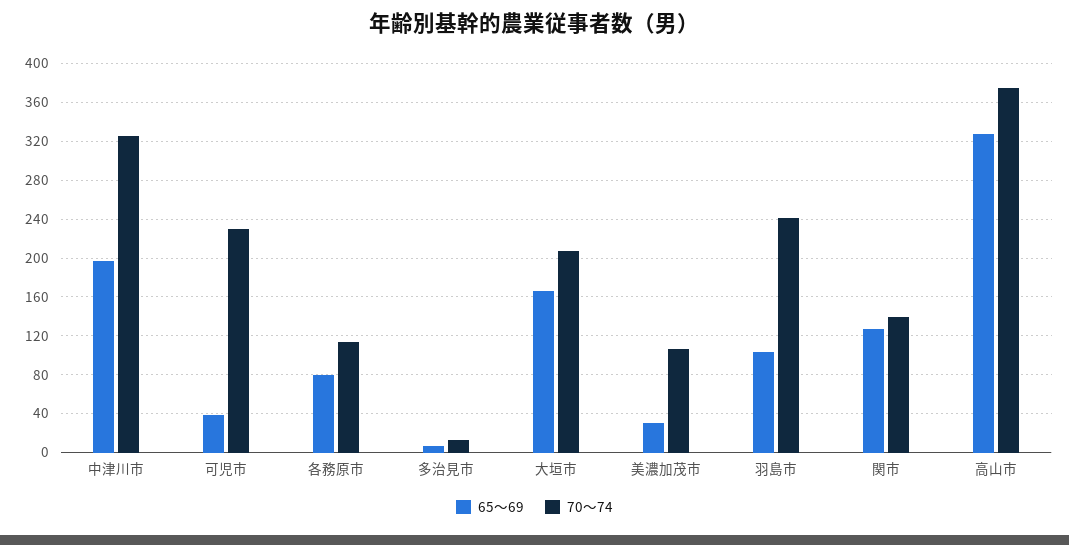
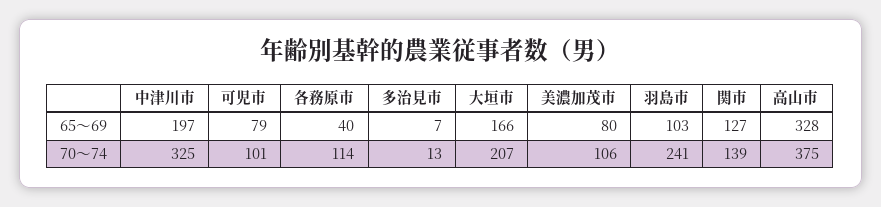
  {
    "65～69": {
      "中津川市": 197,
-     "可児市": 40,
+     "可児市": 79,
-     "各務原市": 80,
+     "各務原市": 40,
      "多治見市": 7,
      "大垣市": 166,
-     "美濃加茂市": 30,
+     "美濃加茂市": 80,
      "羽島市": 103,
      "関市": 127,
      "高山市": 328
    },
    "70～74": {
      "中津川市": 325,
-     "可児市": 230,
+     "可児市": 101,
      "各務原市": 114,
      "多治見市": 13,
      "大垣市": 207,
      "美濃加茂市": 106,
      "羽島市": 241,
      "関市": 139,
      "高山市": 375
    }
  }

